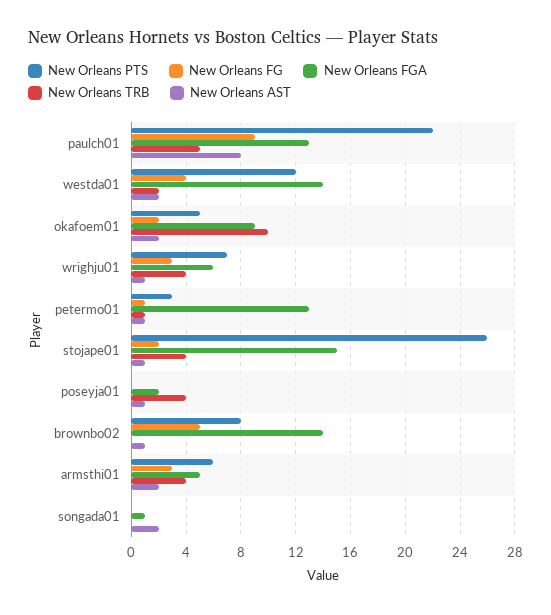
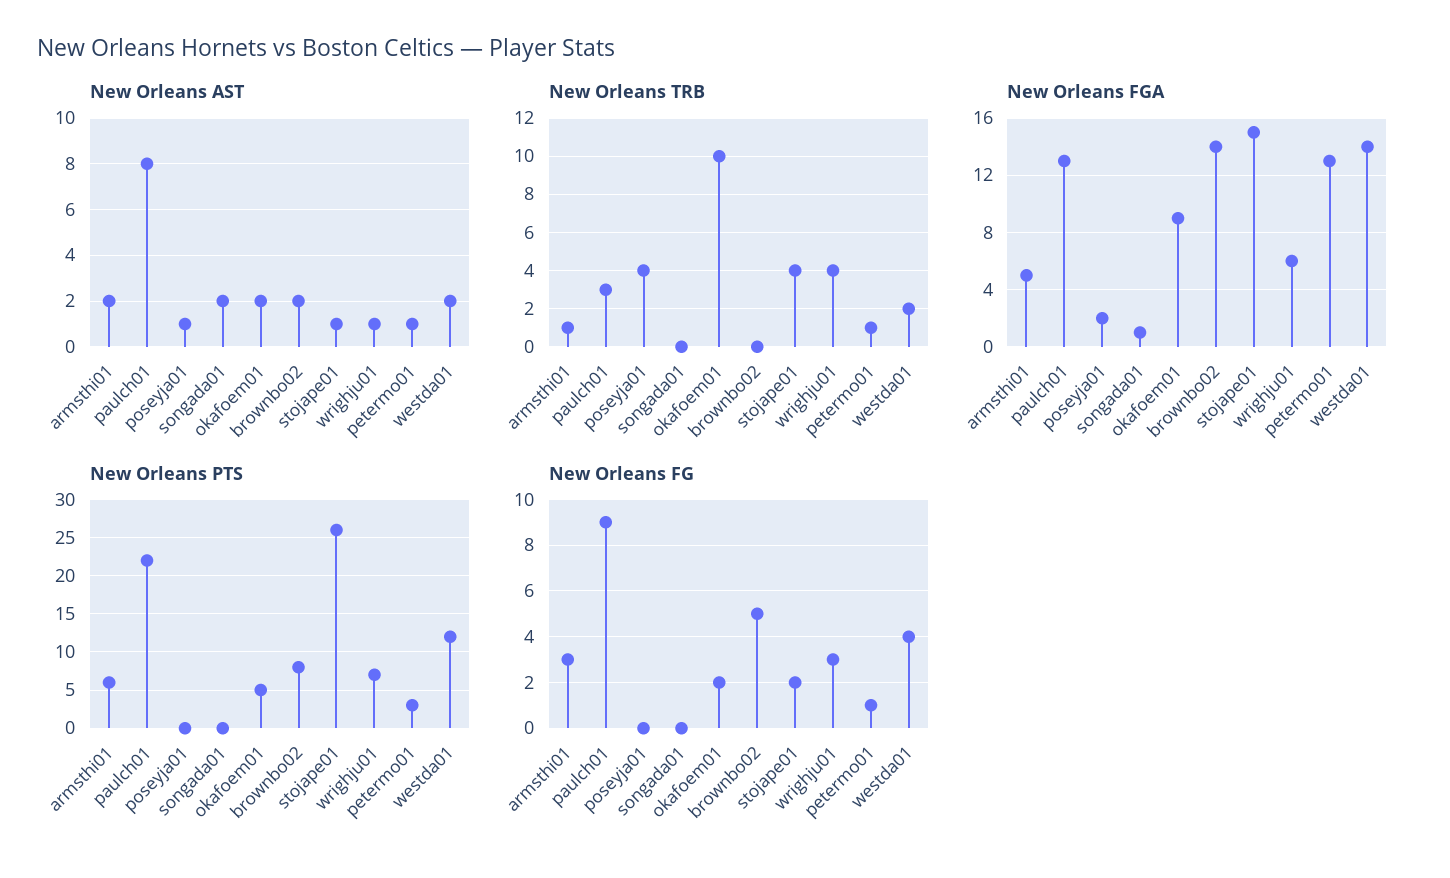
  {
    "New Orleans PTS": {
      "paulch01": 22,
      "westda01": 12,
      "okafoem01": 5,
      "wrighju01": 7,
      "petermo01": 3,
      "stojape01": 26,
      "poseyja01": 0,
      "brownbo02": 8,
      "armsthi01": 6,
      "songada01": 0
    },
    "New Orleans FG": {
      "paulch01": 9,
      "westda01": 4,
      "okafoem01": 2,
      "wrighju01": 3,
      "petermo01": 1,
      "stojape01": 2,
      "poseyja01": 0,
      "brownbo02": 5,
      "armsthi01": 3,
      "songada01": 0
    },
    "New Orleans FGA": {
      "paulch01": 13,
      "westda01": 14,
      "okafoem01": 9,
      "wrighju01": 6,
      "petermo01": 13,
      "stojape01": 15,
      "poseyja01": 2,
      "brownbo02": 14,
      "armsthi01": 5,
      "songada01": 1
    },
    "New Orleans TRB": {
-     "paulch01": 5,
+     "paulch01": 3,
      "westda01": 2,
      "okafoem01": 10,
      "wrighju01": 4,
      "petermo01": 1,
      "stojape01": 4,
      "poseyja01": 4,
      "brownbo02": 0,
-     "armsthi01": 4,
+     "armsthi01": 1,
      "songada01": 0
    },
    "New Orleans AST": {
      "paulch01": 8,
      "westda01": 2,
      "okafoem01": 2,
      "wrighju01": 1,
      "petermo01": 1,
      "stojape01": 1,
      "poseyja01": 1,
-     "brownbo02": 1,
+     "brownbo02": 2,
      "armsthi01": 2,
      "songada01": 2
    }
  }

